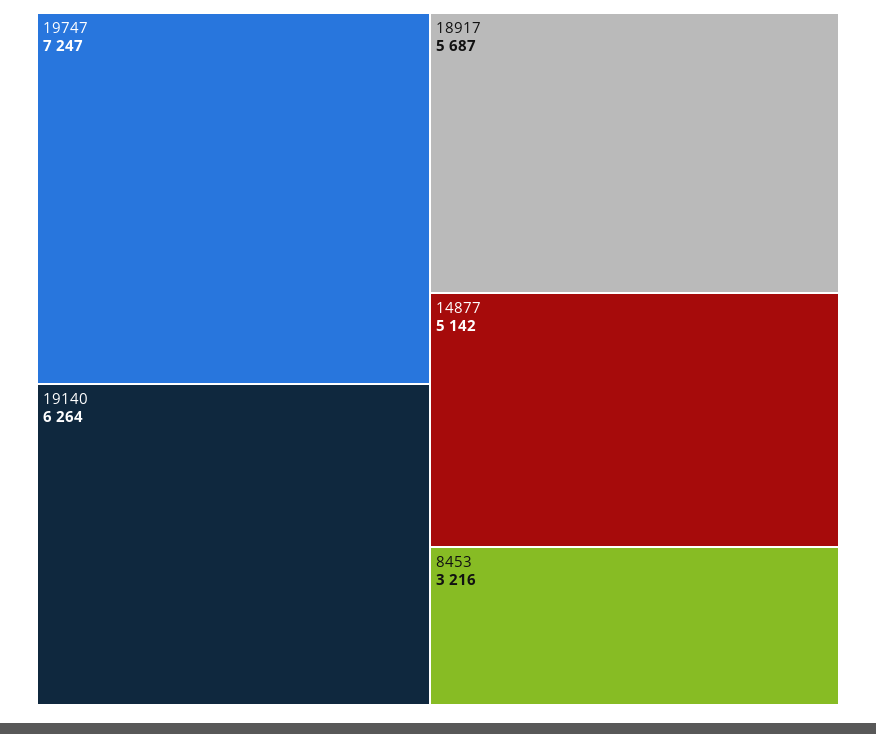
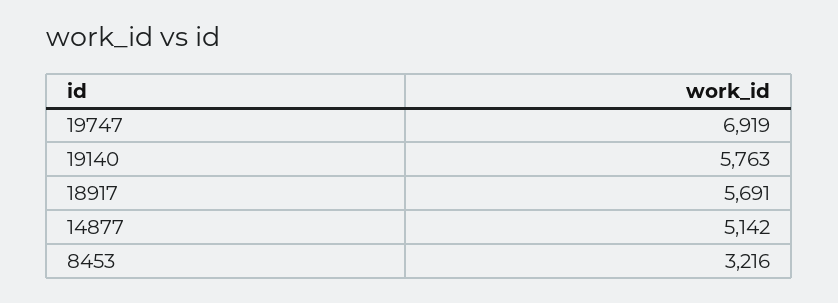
  {
-   "19747": 7247,
+   "19747": 6919,
-   "19140": 6264,
+   "19140": 5763,
-   "18917": 5687,
+   "18917": 5691,
    "14877": 5142,
    "8453": 3216
  }

